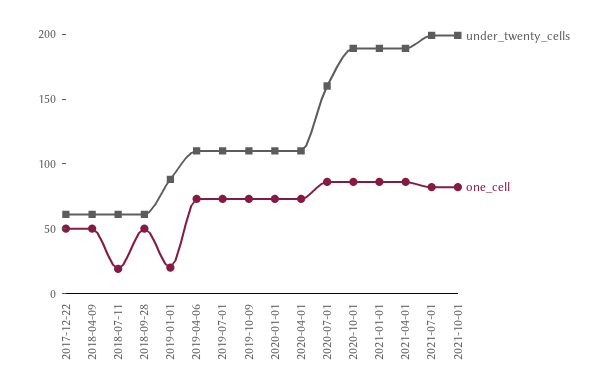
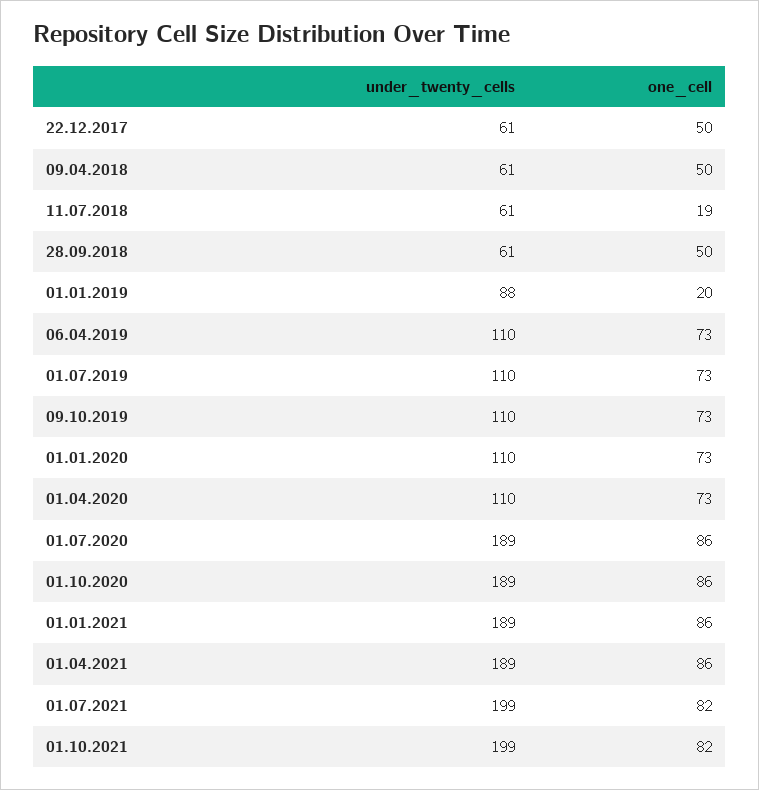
  {
    "under_twenty_cells": {
      "2017-12-22": 61,
      "2018-04-09": 61,
      "2018-07-11": 61,
      "2018-09-28": 61,
      "2019-01-01": 88,
      "2019-04-06": 110,
      "2019-07-01": 110,
      "2019-10-09": 110,
      "2020-01-01": 110,
      "2020-04-01": 110,
-     "2020-07-01": 160,
+     "2020-07-01": 189,
      "2020-10-01": 189,
      "2021-01-01": 189,
      "2021-04-01": 189,
      "2021-07-01": 199,
      "2021-10-01": 199
    },
    "one_cell": {
      "2017-12-22": 50,
      "2018-04-09": 50,
      "2018-07-11": 19,
      "2018-09-28": 50,
      "2019-01-01": 20,
      "2019-04-06": 73,
      "2019-07-01": 73,
      "2019-10-09": 73,
      "2020-01-01": 73,
      "2020-04-01": 73,
      "2020-07-01": 86,
      "2020-10-01": 86,
      "2021-01-01": 86,
      "2021-04-01": 86,
      "2021-07-01": 82,
      "2021-10-01": 82
    }
  }

